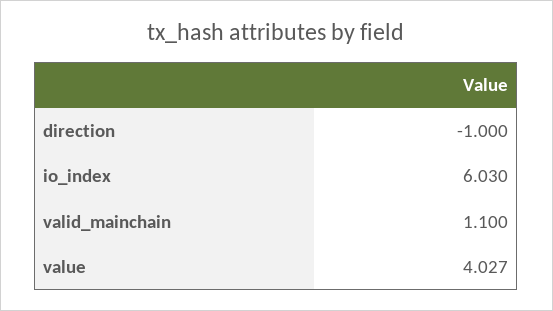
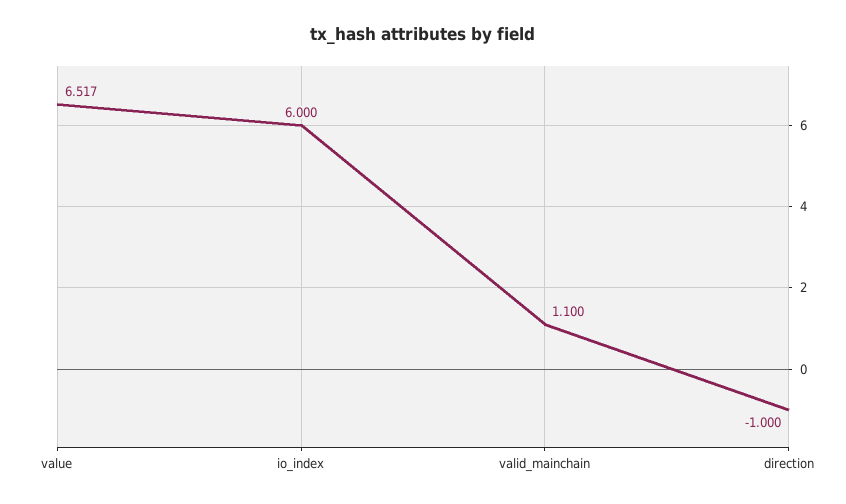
  {
    "direction": -1,
-   "io_index": 6.03,
+   "io_index": 6,
    "valid_mainchain": 1.1,
-   "value": 4.027
+   "value": 6.517
  }

